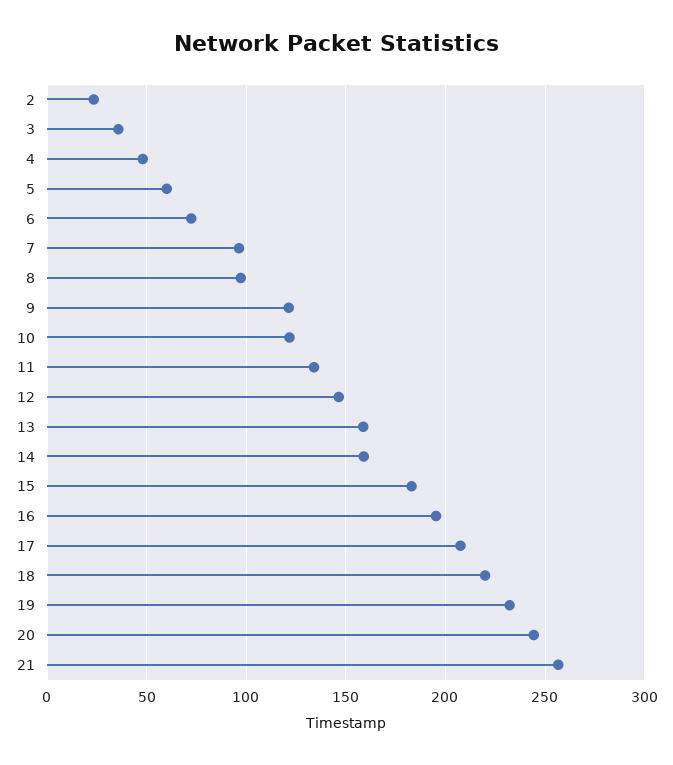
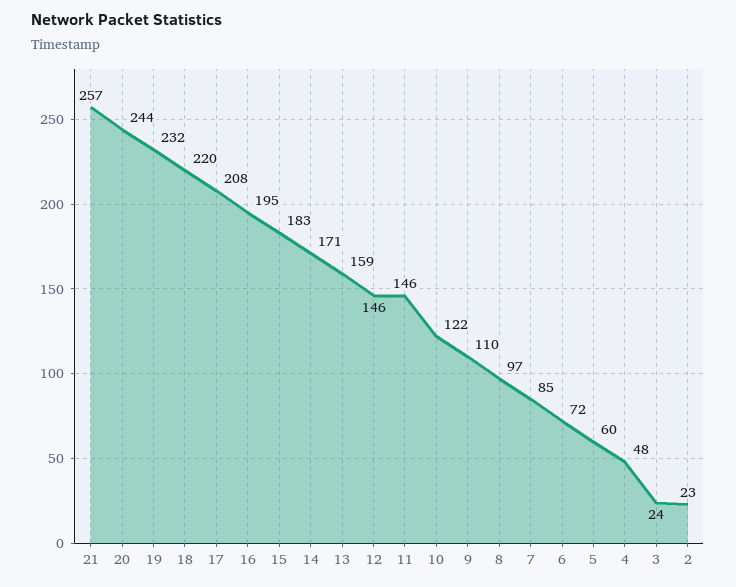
  {
    "2": 23,
-   "3": 35,
+   "3": 24,
    "4": 48,
    "5": 60,
    "6": 72,
-   "7": 95,
+   "7": 85,
    "8": 97,
-   "9": 120,
+   "9": 110,
    "10": 122,
-   "11": 135,
+   "11": 146,
    "12": 146,
    "13": 159,
-   "14": 160,
+   "14": 171,
    "15": 183,
    "16": 195,
    "17": 208,
    "18": 220,
    "19": 232,
    "20": 244,
    "21": 257
  }

